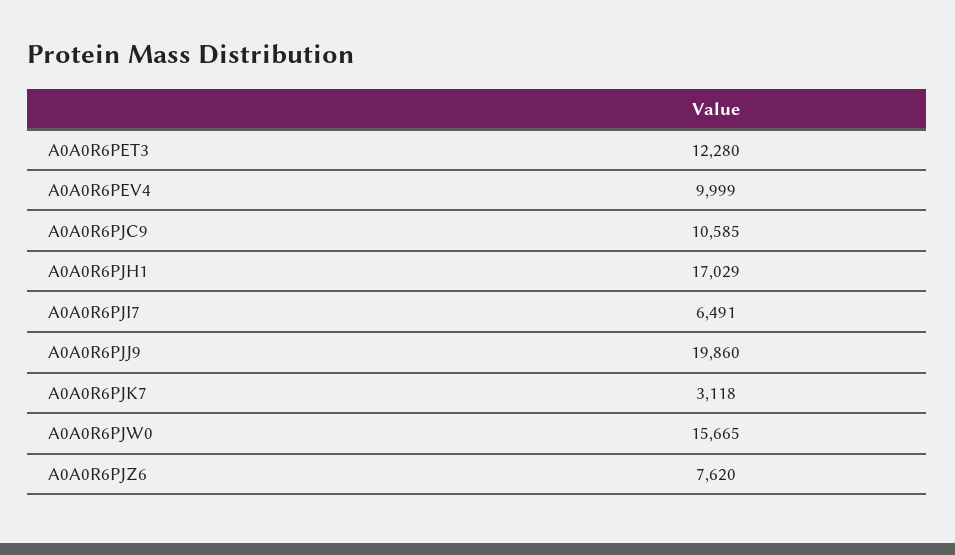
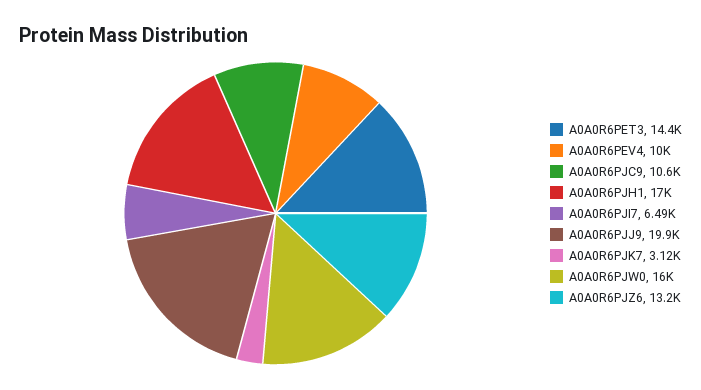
  {
-   "A0A0R6PET3": 12280,
+   "A0A0R6PET3": 14400,
    "A0A0R6PEV4": 9999,
    "A0A0R6PJC9": 10585,
    "A0A0R6PJH1": 17029,
    "A0A0R6PJI7": 6491,
    "A0A0R6PJJ9": 19860,
    "A0A0R6PJK7": 3118,
-   "A0A0R6PJW0": 15665,
+   "A0A0R6PJW0": 16000,
-   "A0A0R6PJZ6": 7620
+   "A0A0R6PJZ6": 13200
  }

